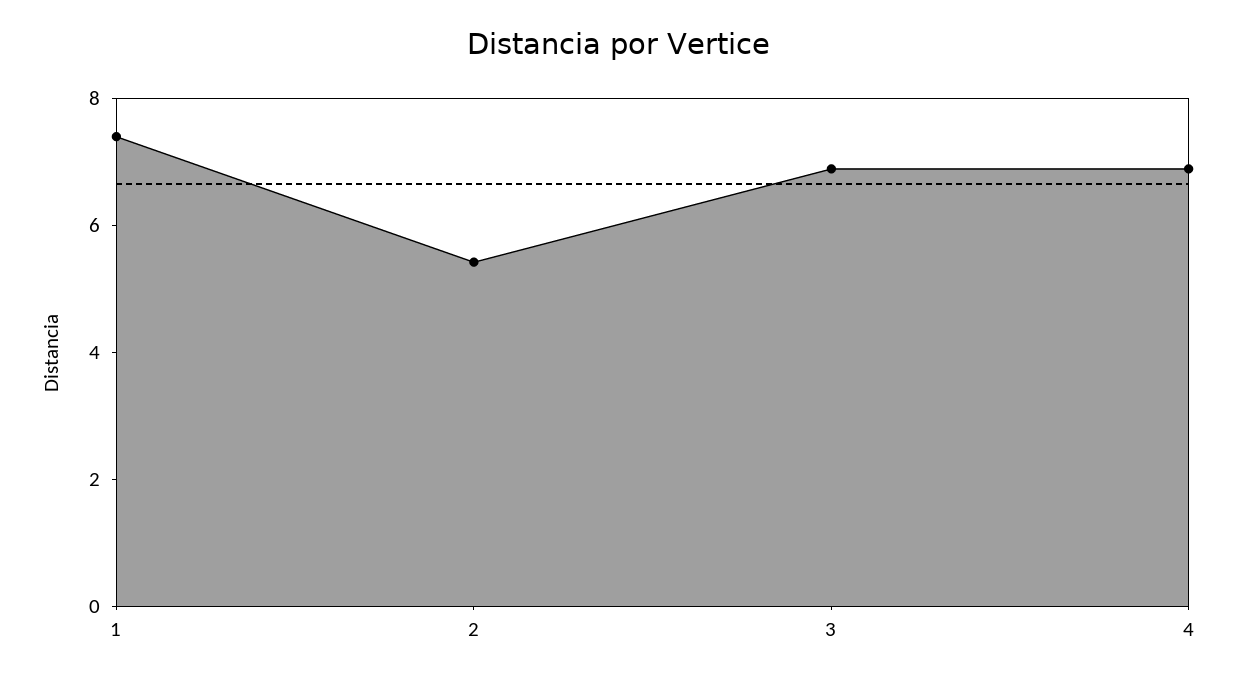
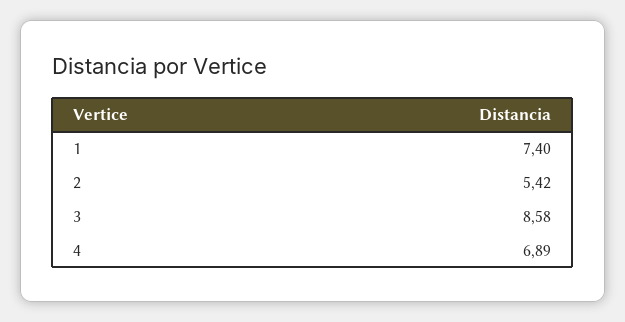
  {
    "1": 7.4,
    "2": 5.42,
-   "3": 7,
+   "3": 8.58,
    "4": 6.89
  }

